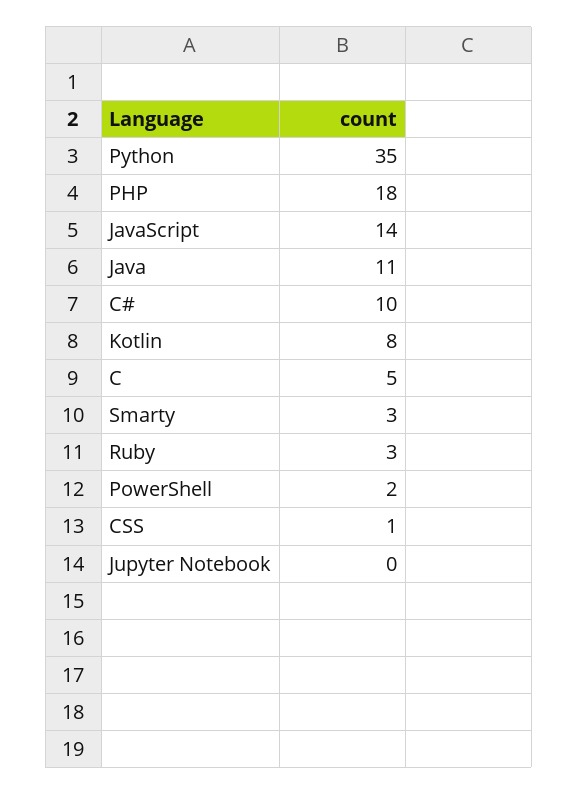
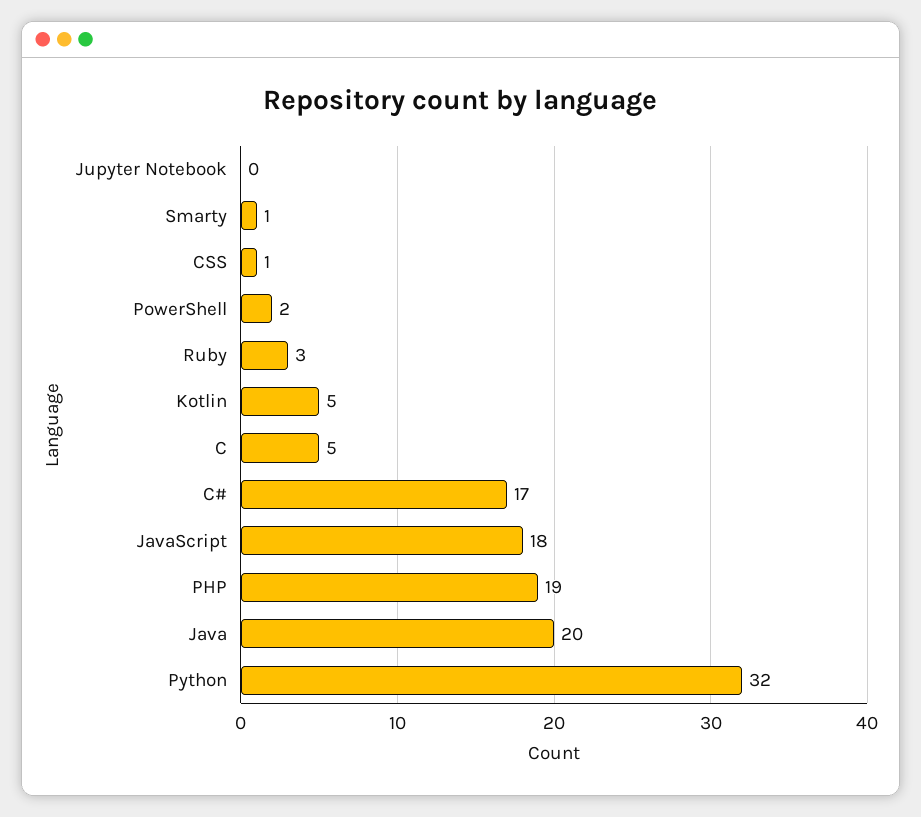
  {
-   "Python": 35,
+   "Python": 32,
-   "PHP": 18,
+   "PHP": 19,
-   "JavaScript": 14,
+   "JavaScript": 18,
-   "Java": 11,
+   "Java": 20,
-   "C#": 10,
+   "C#": 17,
-   "Kotlin": 8,
+   "Kotlin": 5,
    "C": 5,
-   "Smarty": 3,
+   "Smarty": 1,
    "Ruby": 3,
    "PowerShell": 2,
    "CSS": 1,
    "Jupyter Notebook": 0
  }

